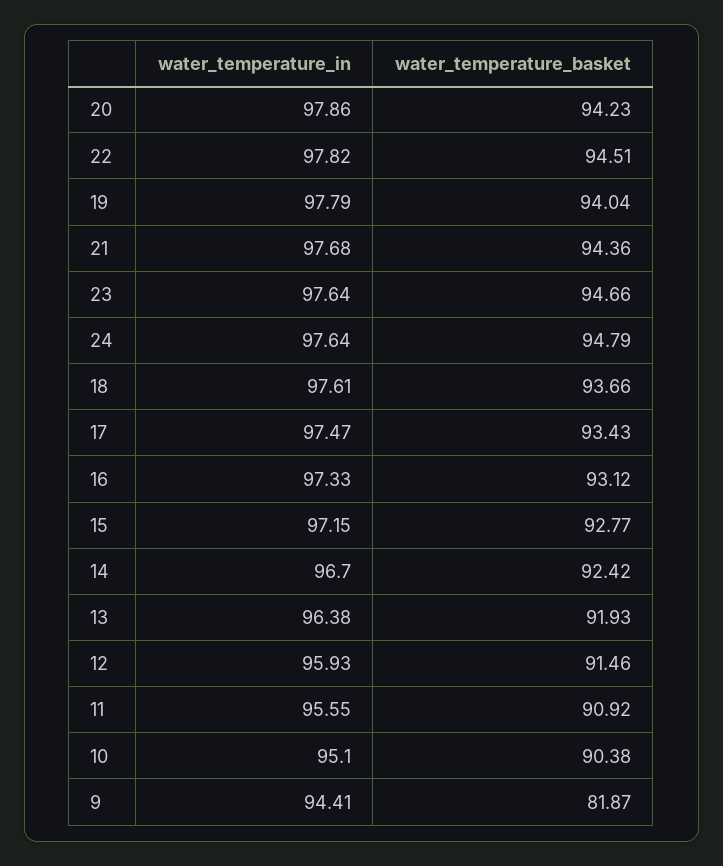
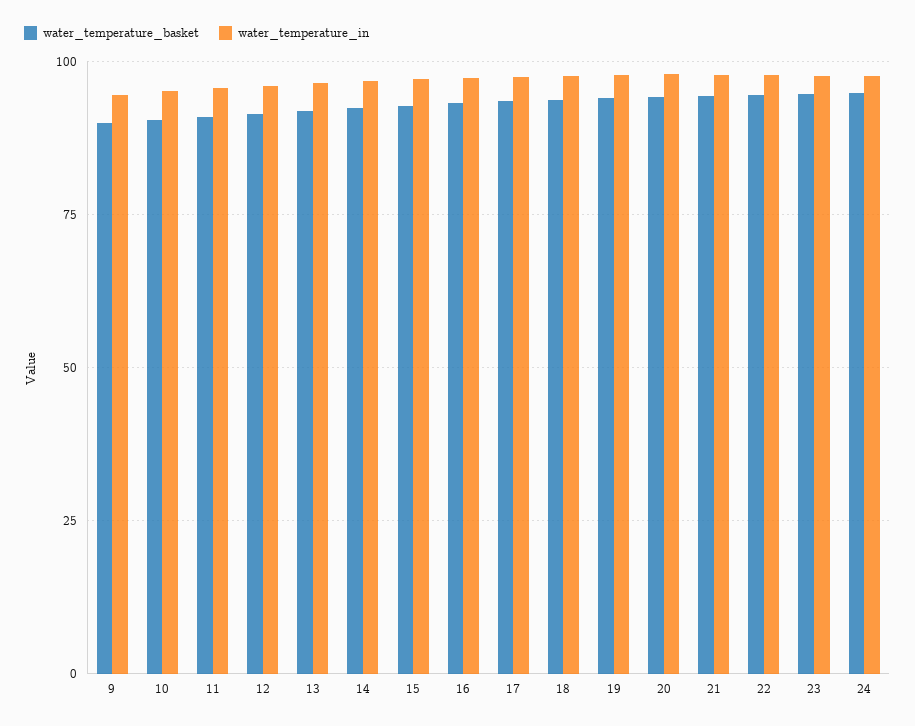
  {
    "water_temperature_in": {
      "20": 97.86,
      "22": 97.82,
      "19": 97.79,
      "21": 97.68,
      "23": 97.64,
      "24": 97.64,
      "18": 97.61,
      "17": 97.47,
      "16": 97.33,
      "15": 97.15,
      "14": 96.7,
      "13": 96.38,
      "12": 95.93,
      "11": 95.55,
      "10": 95.1,
      "9": 94.41
    },
    "water_temperature_basket": {
      "20": 94.23,
      "22": 94.51,
      "19": 94.04,
      "21": 94.36,
      "23": 94.66,
      "24": 94.79,
      "18": 93.66,
      "17": 93.43,
      "16": 93.12,
      "15": 92.77,
      "14": 92.42,
      "13": 91.93,
      "12": 91.46,
      "11": 90.92,
      "10": 90.38,
-     "9": 81.87
+     "9": 90
    }
  }

